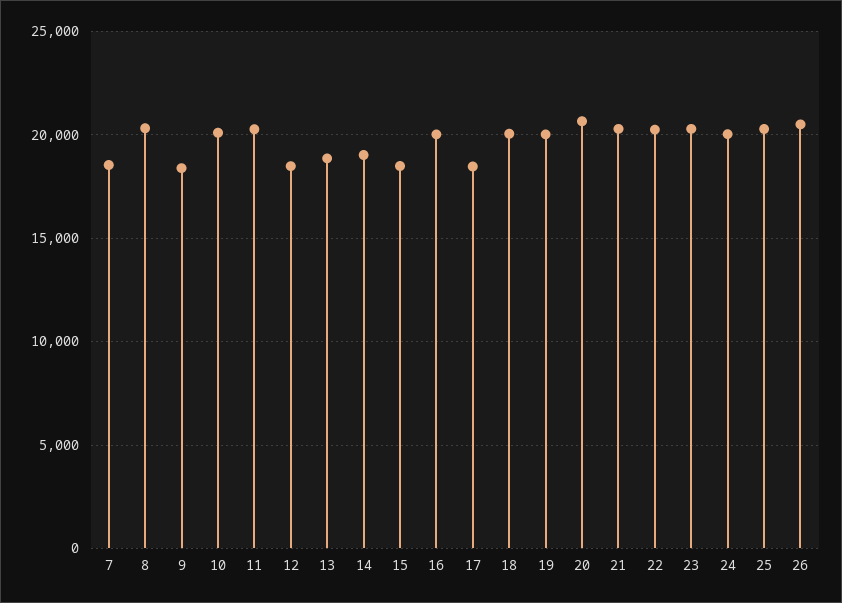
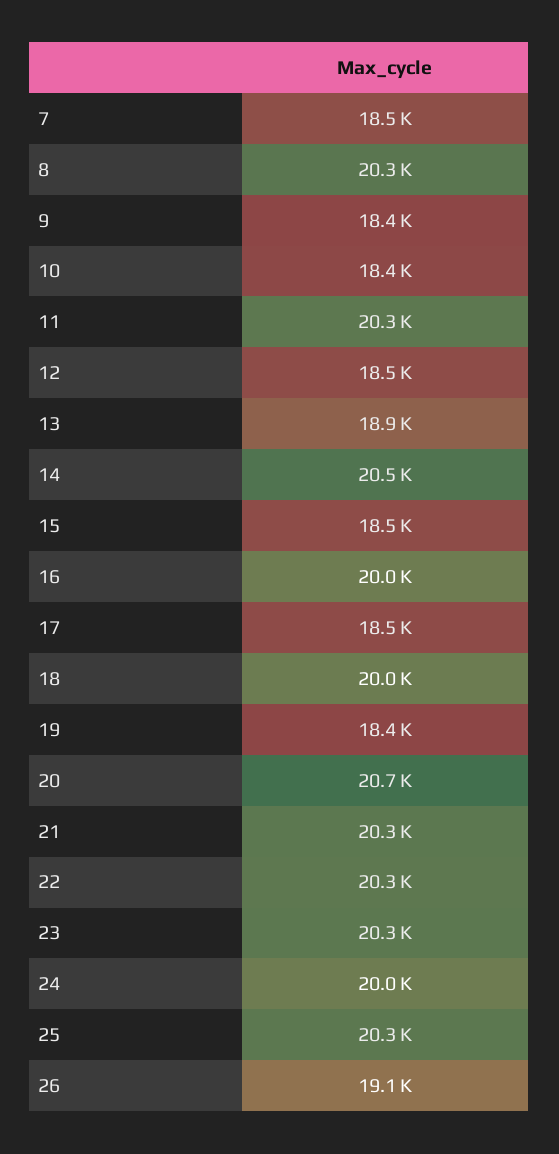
  {
    "7": 18500,
    "8": 20300,
    "9": 18400,
-   "10": 20000,
+   "10": 18400,
    "11": 20300,
    "12": 18500,
    "13": 18900,
-   "14": 19000,
+   "14": 20500,
    "15": 18500,
    "16": 20000,
    "17": 18500,
    "18": 20000,
-   "19": 20000,
+   "19": 18400,
    "20": 20700,
    "21": 20300,
    "22": 20300,
    "23": 20300,
    "24": 20000,
    "25": 20300,
-   "26": 20500
+   "26": 19100
  }

